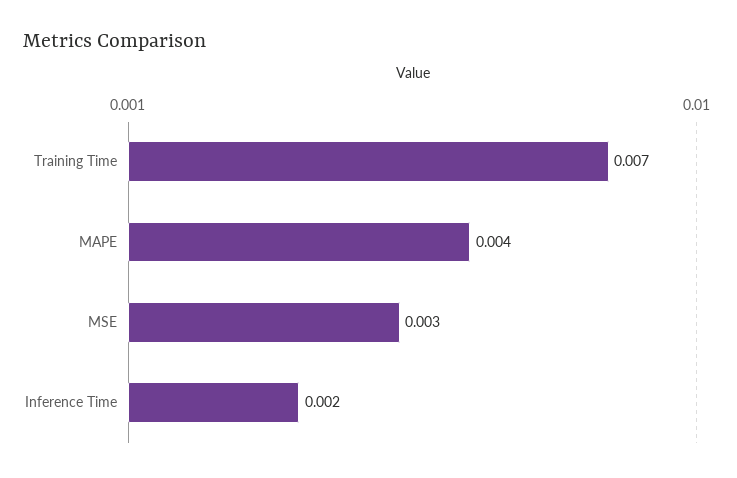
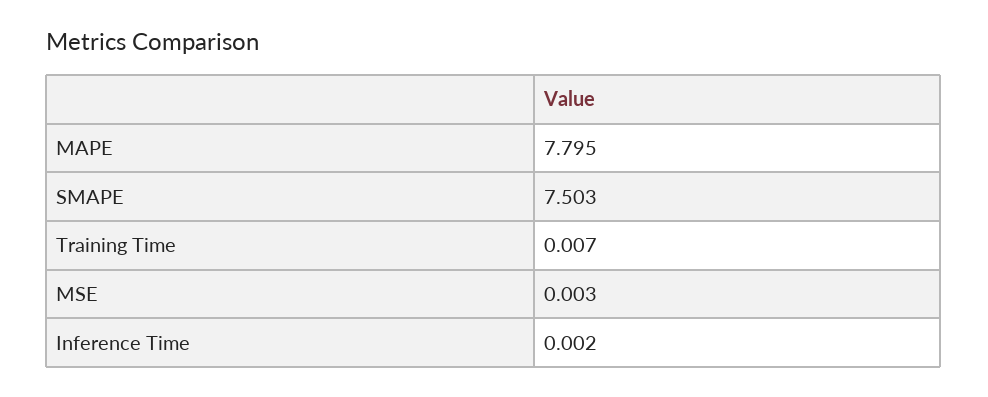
  {
    "Training Time": 0.007,
-   "MAPE": 0.004,
+   "MAPE": 7.795,
    "MSE": 0.003,
-   "Inference Time": 0.002
+   "Inference Time": 0.002,
+   "SMAPE": 7.503
  }

